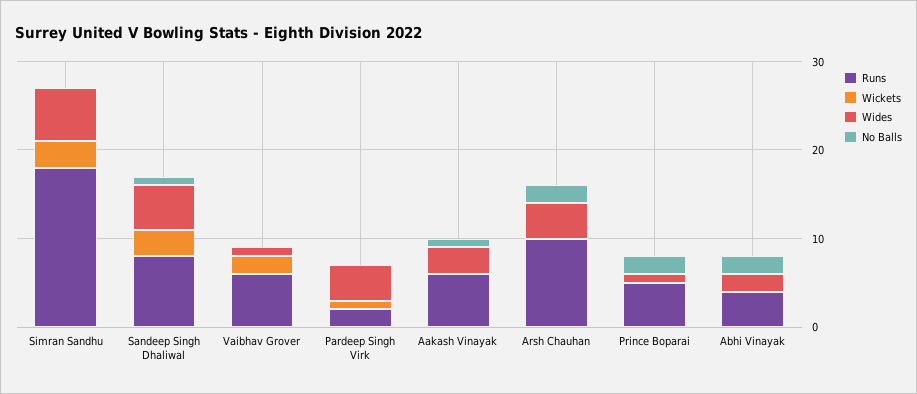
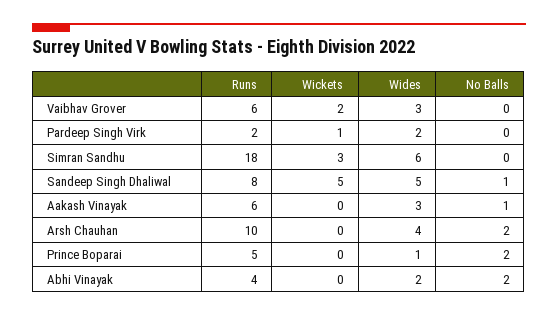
  {
    "Runs": {
      "Simran Sandhu": 18,
      "Sandeep Singh Dhaliwal": 8,
      "Vaibhav Grover": 6,
      "Pardeep Singh Virk": 2,
      "Aakash Vinayak": 6,
      "Arsh Chauhan": 10,
      "Prince Boparai": 5,
      "Abhi Vinayak": 4
    },
    "Wickets": {
      "Simran Sandhu": 3,
-     "Sandeep Singh Dhaliwal": 3,
+     "Sandeep Singh Dhaliwal": 5,
      "Vaibhav Grover": 2,
      "Pardeep Singh Virk": 1,
      "Aakash Vinayak": 0,
      "Arsh Chauhan": 0,
      "Prince Boparai": 0,
      "Abhi Vinayak": 0
    },
    "Wides": {
      "Simran Sandhu": 6,
      "Sandeep Singh Dhaliwal": 5,
-     "Vaibhav Grover": 1,
+     "Vaibhav Grover": 3,
-     "Pardeep Singh Virk": 4,
+     "Pardeep Singh Virk": 2,
      "Aakash Vinayak": 3,
      "Arsh Chauhan": 4,
      "Prince Boparai": 1,
      "Abhi Vinayak": 2
    },
    "No Balls": {
      "Simran Sandhu": 0,
      "Sandeep Singh Dhaliwal": 1,
      "Vaibhav Grover": 0,
      "Pardeep Singh Virk": 0,
      "Aakash Vinayak": 1,
      "Arsh Chauhan": 2,
      "Prince Boparai": 2,
      "Abhi Vinayak": 2
    }
  }

